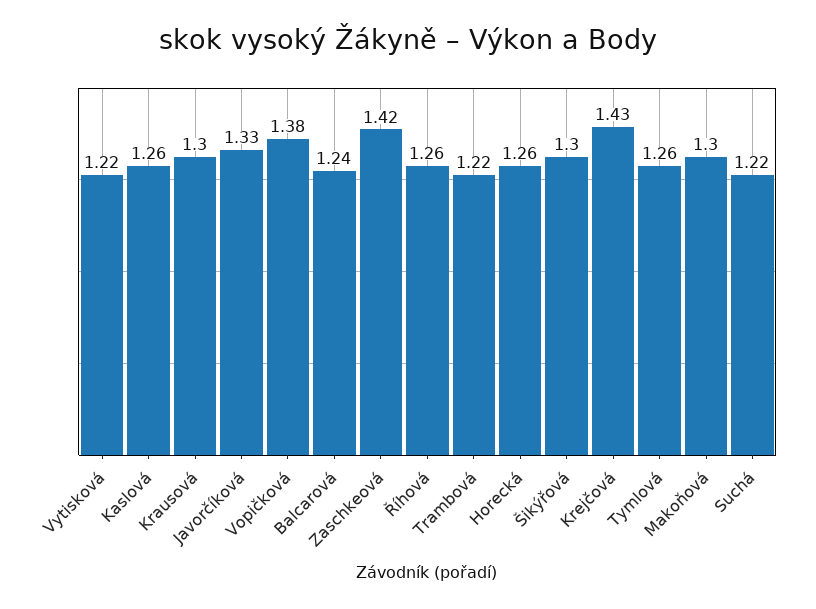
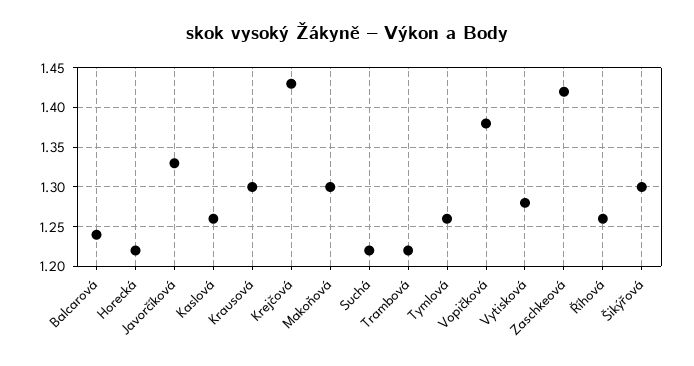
  {
-   "Vytisková": 1.22,
+   "Vytisková": 1.28,
    "Kaslová": 1.26,
    "Krausová": 1.3,
    "Javorčíková": 1.33,
    "Vopičková": 1.38,
    "Balcarová": 1.24,
    "Zaschkeová": 1.42,
    "Říhová": 1.26,
    "Trambová": 1.22,
-   "Horecká": 1.26,
+   "Horecká": 1.22,
    "Šikýřová": 1.3,
    "Krejčová": 1.43,
    "Tymlová": 1.26,
    "Makoňová": 1.3,
    "Suchá": 1.22
  }

